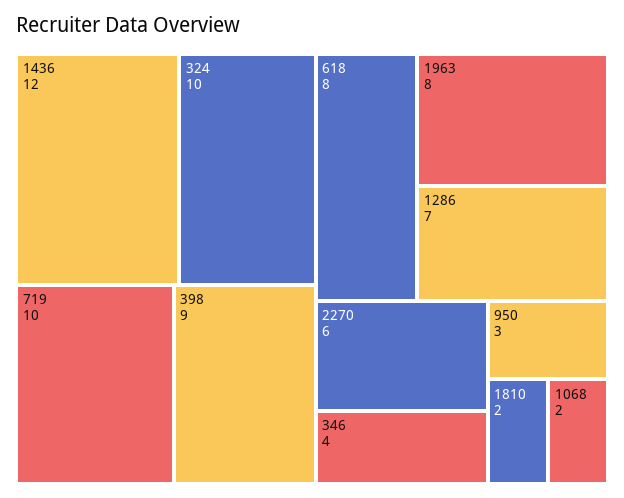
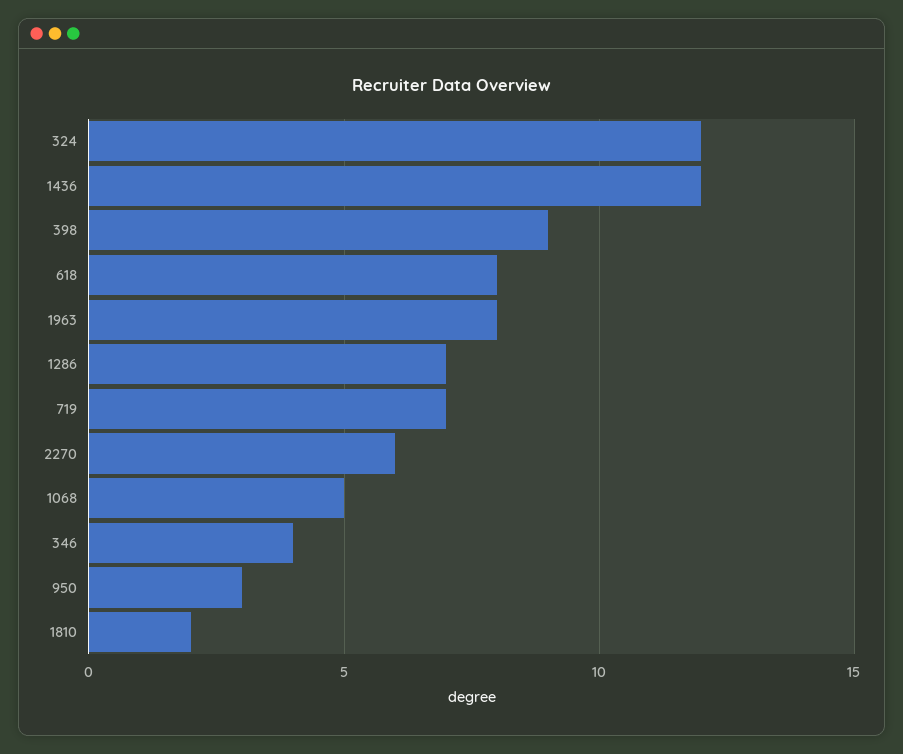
  {
    "1436": 12,
-   "324": 10,
+   "324": 12,
-   "719": 10,
+   "719": 7,
    "398": 9,
    "618": 8,
    "1963": 8,
    "1286": 7,
    "2270": 6,
    "346": 4,
    "950": 3,
    "1810": 2,
-   "1068": 2
+   "1068": 5
  }

